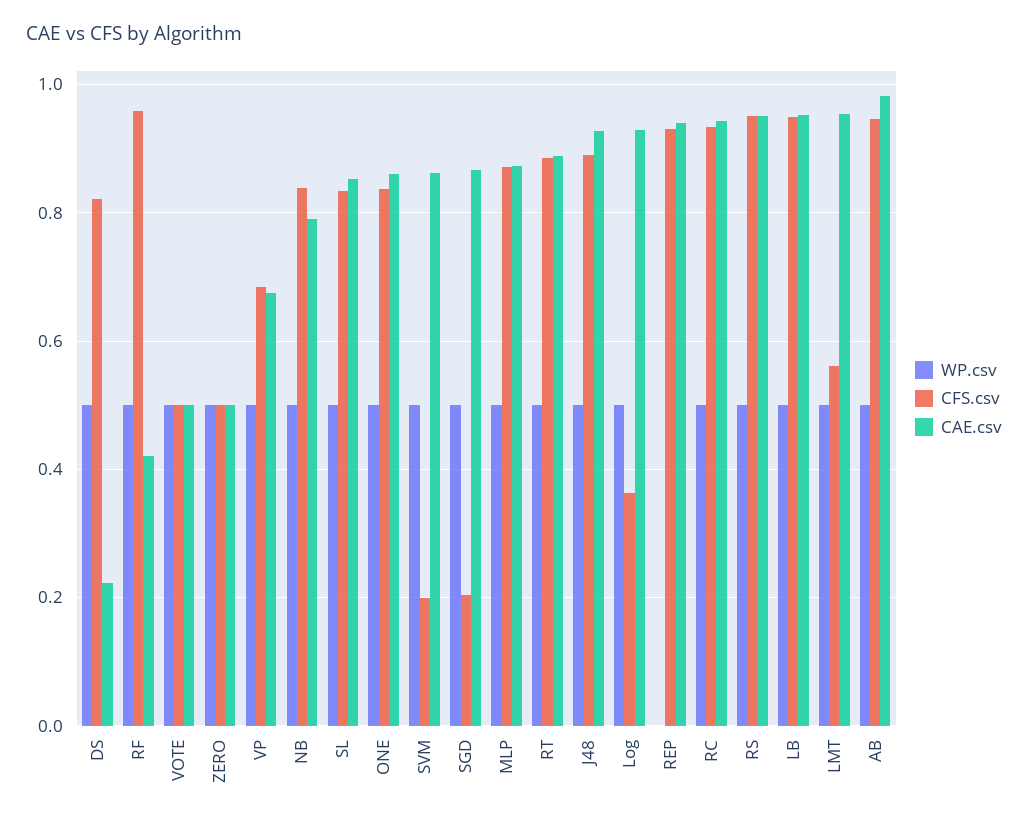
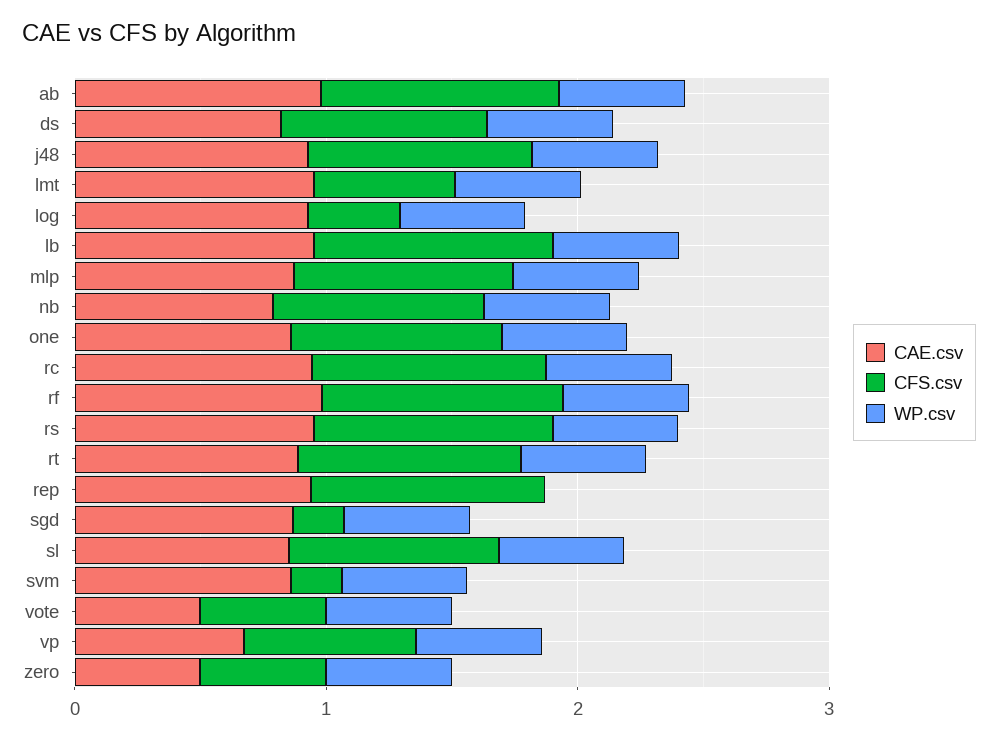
  {
    "WP.csv": {
      "DS": 0.5,
      "RF": 0.5,
      "VOTE": 0.5,
      "ZERO": 0.5,
      "VP": 0.5,
      "NB": 0.5,
      "SL": 0.5,
      "ONE": 0.5,
      "SVM": 0.5,
      "SGD": 0.5,
      "MLP": 0.5,
      "RT": 0.5,
      "J48": 0.5,
      "Log": 0.5,
      "REP": 0,
      "RC": 0.5,
      "RS": 0.5,
      "LB": 0.5,
      "LMT": 0.5,
      "AB": 0.5
    },
    "CFS.csv": {
      "DS": 0.82,
      "RF": 0.96,
      "VOTE": 0.5,
      "ZERO": 0.5,
      "VP": 0.68,
      "NB": 0.84,
      "SL": 0.84,
      "ONE": 0.84,
      "SVM": 0.2,
      "SGD": 0.2,
      "MLP": 0.88,
      "RT": 0.88,
      "J48": 0.9,
      "Log": 0.36,
      "REP": 0.94,
      "RC": 0.94,
      "RS": 0.96,
      "LB": 0.94,
      "LMT": 0.56,
      "AB": 0.94
    },
    "CAE.csv": {
-     "DS": 0.22,
+     "DS": 0.8,
-     "RF": 0.42,
+     "RF": 1,
      "VOTE": 0.5,
      "ZERO": 0.5,
      "VP": 0.68,
      "NB": 0.8,
      "SL": 0.86,
      "ONE": 0.86,
      "SVM": 0.86,
      "SGD": 0.86,
      "MLP": 0.88,
      "RT": 0.88,
      "J48": 0.92,
      "Log": 0.92,
      "REP": 0.94,
      "RC": 0.94,
      "RS": 0.96,
      "LB": 0.96,
      "LMT": 0.96,
      "AB": 0.98
    }
  }

